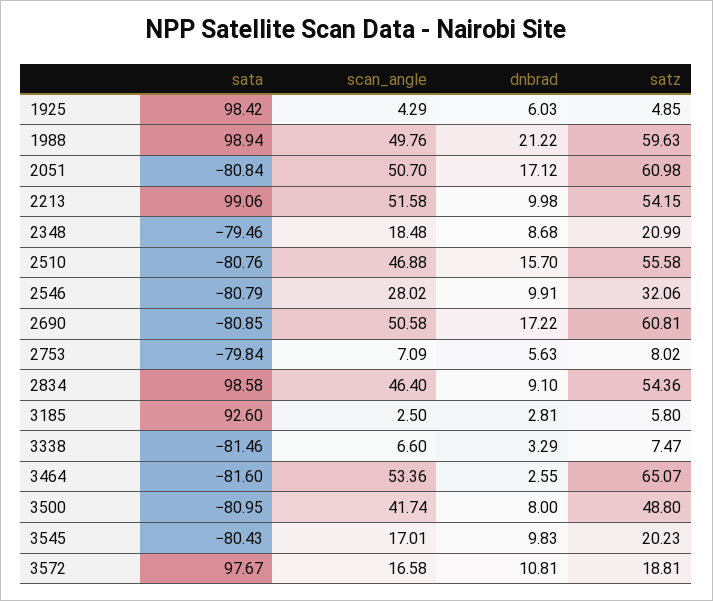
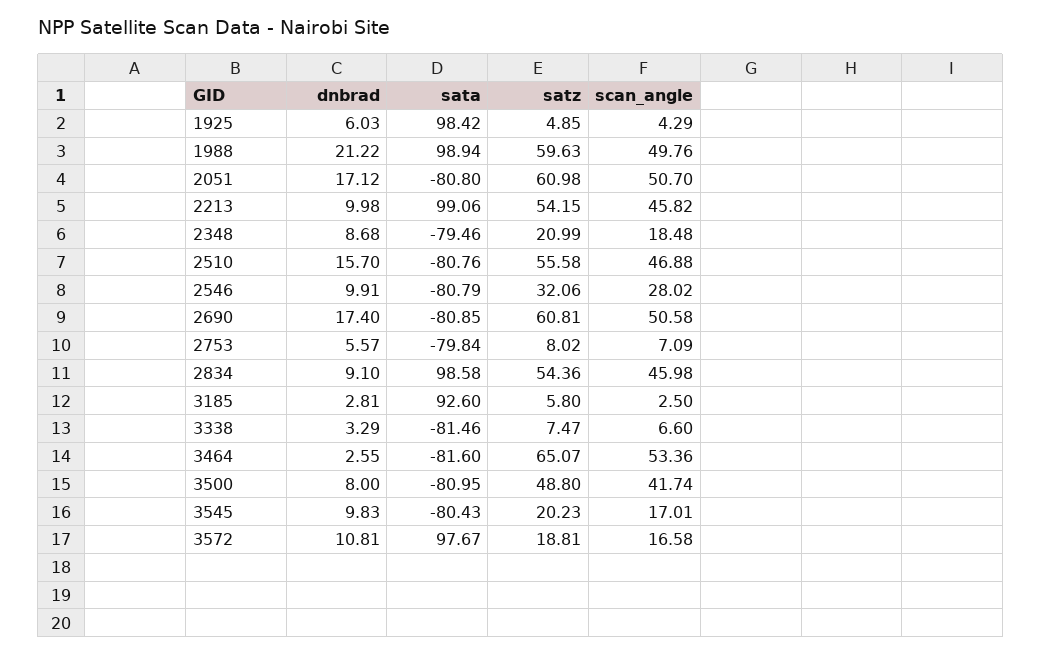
  {
    "sata": {
      "1925": 98.42,
      "1988": 98.94,
-     "2051": -80.84,
+     "2051": -80.8,
      "2213": 99.06,
      "2348": -79.46,
      "2510": -80.76,
      "2546": -80.79,
      "2690": -80.85,
      "2753": -79.84,
      "2834": 98.58,
      "3185": 92.6,
      "3338": -81.46,
      "3464": -81.6,
      "3500": -80.95,
      "3545": -80.43,
      "3572": 97.67
    },
    "scan_angle": {
      "1925": 4.29,
      "1988": 49.76,
      "2051": 50.7,
-     "2213": 51.58,
+     "2213": 45.82,
      "2348": 18.48,
      "2510": 46.88,
      "2546": 28.02,
      "2690": 50.58,
      "2753": 7.09,
-     "2834": 46.4,
+     "2834": 45.98,
      "3185": 2.5,
      "3338": 6.6,
      "3464": 53.36,
      "3500": 41.74,
      "3545": 17.01,
      "3572": 16.58
    },
    "dnbrad": {
      "1925": 6.03,
      "1988": 21.22,
      "2051": 17.12,
      "2213": 9.98,
      "2348": 8.68,
      "2510": 15.7,
      "2546": 9.91,
-     "2690": 17.22,
+     "2690": 17.4,
-     "2753": 5.63,
+     "2753": 5.57,
      "2834": 9.1,
      "3185": 2.81,
      "3338": 3.29,
      "3464": 2.55,
      "3500": 8,
      "3545": 9.83,
      "3572": 10.81
    },
    "satz": {
      "1925": 4.85,
      "1988": 59.63,
      "2051": 60.98,
      "2213": 54.15,
      "2348": 20.99,
      "2510": 55.58,
      "2546": 32.06,
      "2690": 60.81,
      "2753": 8.02,
      "2834": 54.36,
      "3185": 5.8,
      "3338": 7.47,
      "3464": 65.07,
      "3500": 48.8,
      "3545": 20.23,
      "3572": 18.81
    }
  }

